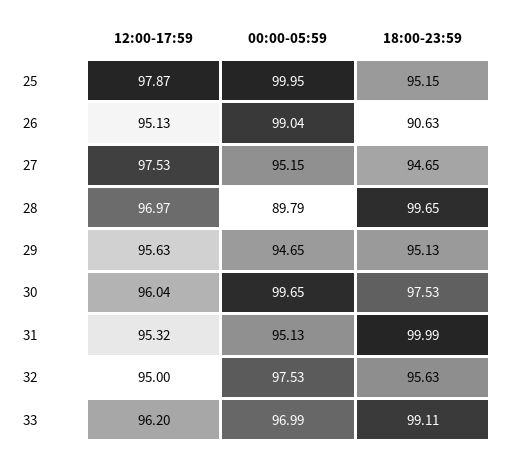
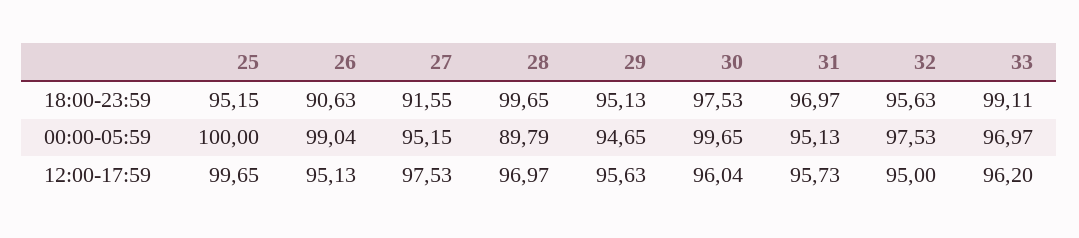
  {
    "12:00-17:59": {
-     "25": 97.87,
+     "25": 99.65,
      "26": 95.13,
      "27": 97.53,
      "28": 96.97,
      "29": 95.63,
      "30": 96.04,
-     "31": 95.32,
+     "31": 95.73,
      "32": 95,
      "33": 96.2
    },
    "00:00-05:59": {
-     "25": 99.95,
+     "25": 100,
      "26": 99.04,
      "27": 95.15,
      "28": 89.79,
      "29": 94.65,
      "30": 99.65,
      "31": 95.13,
      "32": 97.53,
-     "33": 96.99
+     "33": 96.97
    },
    "18:00-23:59": {
      "25": 95.15,
      "26": 90.63,
-     "27": 94.65,
+     "27": 91.55,
      "28": 99.65,
      "29": 95.13,
      "30": 97.53,
-     "31": 99.99,
+     "31": 96.97,
      "32": 95.63,
      "33": 99.11
    }
  }

